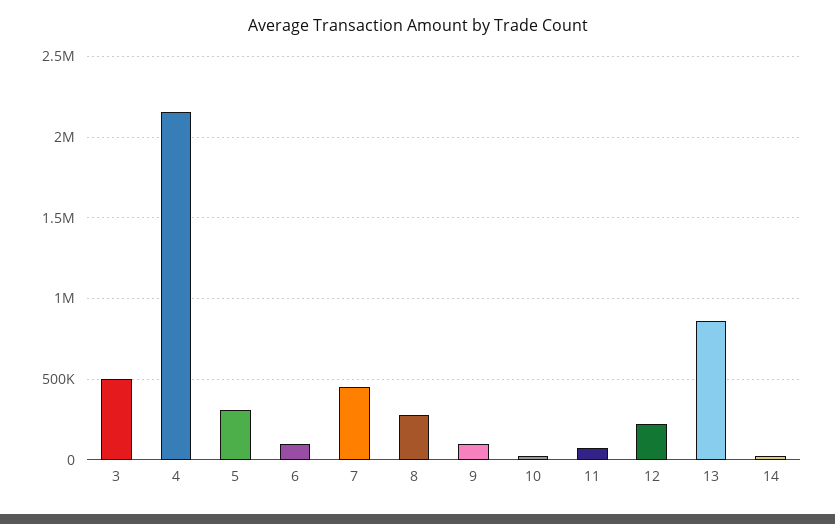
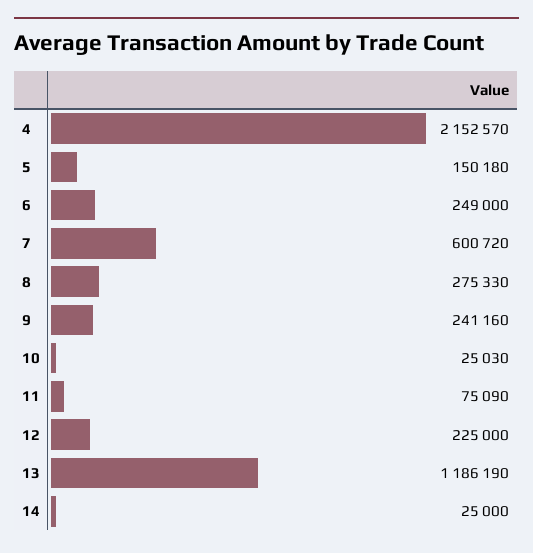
  {
-   "3": 500000,
    "4": 2152570,
-   "5": 300000,
+   "5": 150180,
-   "6": 100000,
+   "6": 249000,
-   "7": 450000,
+   "7": 600720,
    "8": 275330,
-   "9": 100000,
+   "9": 241160,
    "10": 25030,
    "11": 75090,
    "12": 225000,
-   "13": 850000,
+   "13": 1186190,
    "14": 25000
  }

